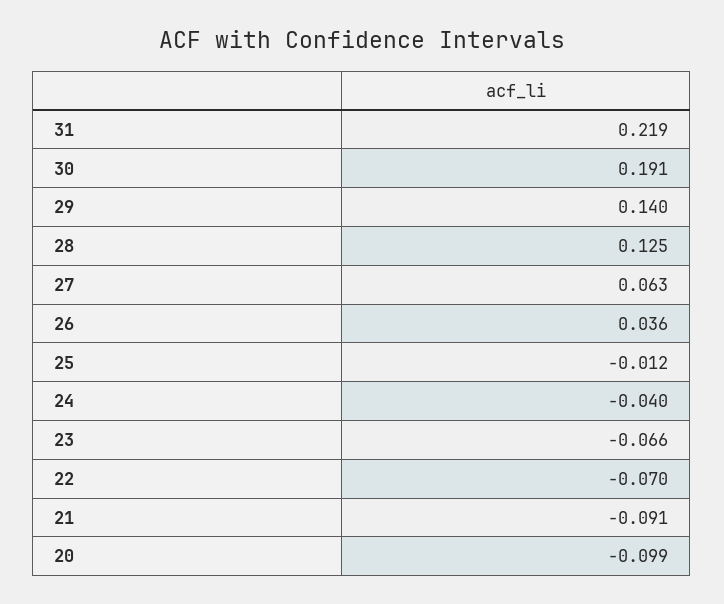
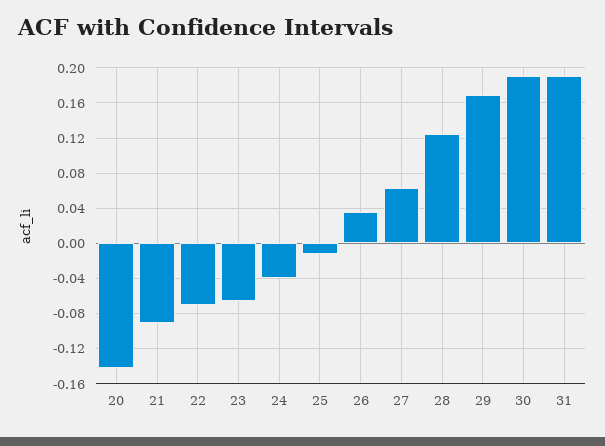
  {
-   "31": 0.219,
+   "31": 0.19,
    "30": 0.191,
-   "29": 0.14,
+   "29": 0.17,
    "28": 0.125,
    "27": 0.063,
    "26": 0.036,
    "25": -0.012,
    "24": -0.04,
    "23": -0.066,
    "22": -0.07,
    "21": -0.091,
-   "20": -0.099
+   "20": -0.14
  }

